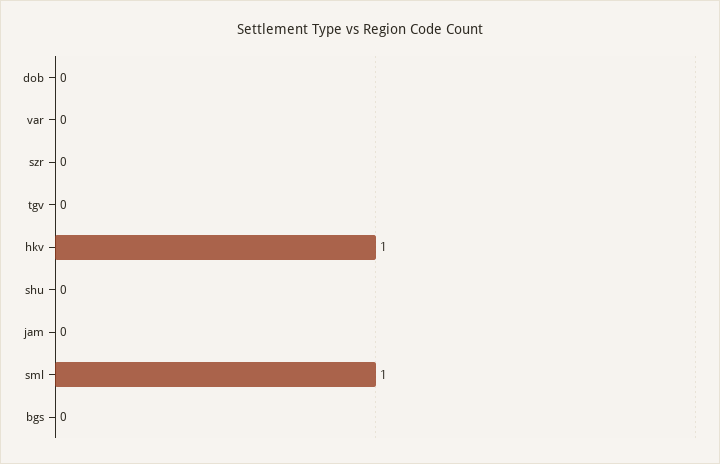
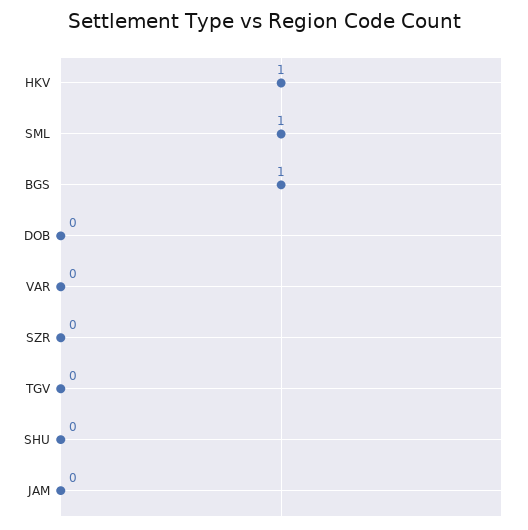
  {
    "dob": 0,
    "var": 0,
    "szr": 0,
    "tgv": 0,
    "hkv": 1,
    "shu": 0,
    "jam": 0,
    "sml": 1,
-   "bgs": 0
+   "bgs": 1
  }

